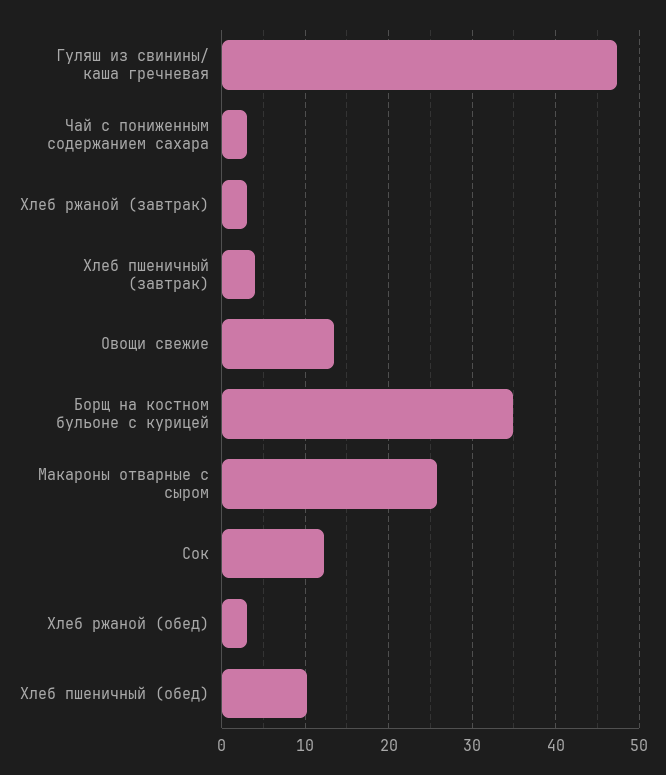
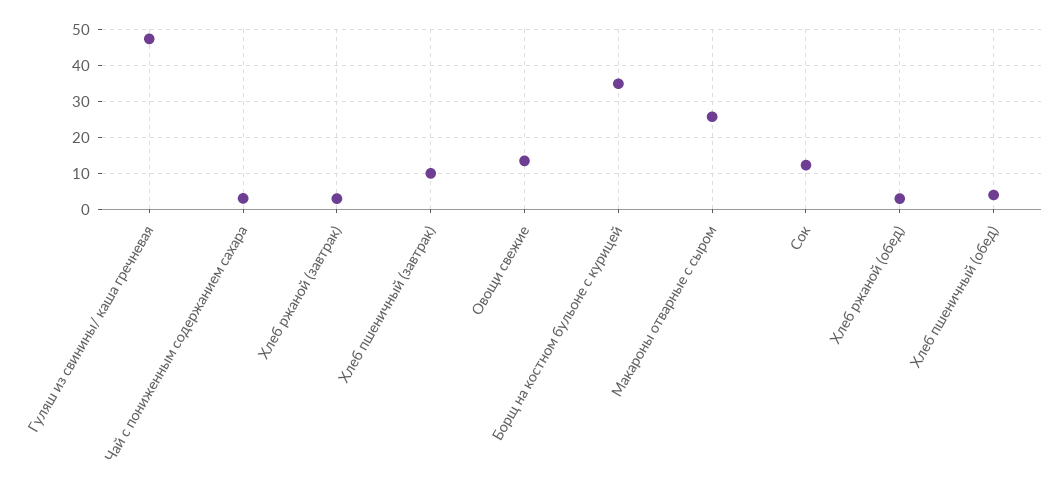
  {
    "Гуляш из свинины/ каша гречневая": 47,
    "Чай с пониженным содержанием сахара": 3,
    "Хлеб ржаной (завтрак)": 3,
-   "Хлеб пшеничный (завтрак)": 4,
+   "Хлеб пшеничный (завтрак)": 10,
    "Овощи свежие": 13,
    "Борщ на костном бульоне с курицей": 35,
    "Макароны отварные с сыром": 26,
    "Сок": 12,
    "Хлеб ржаной (обед)": 3,
-   "Хлеб пшеничный (обед)": 10
+   "Хлеб пшеничный (обед)": 4
  }

